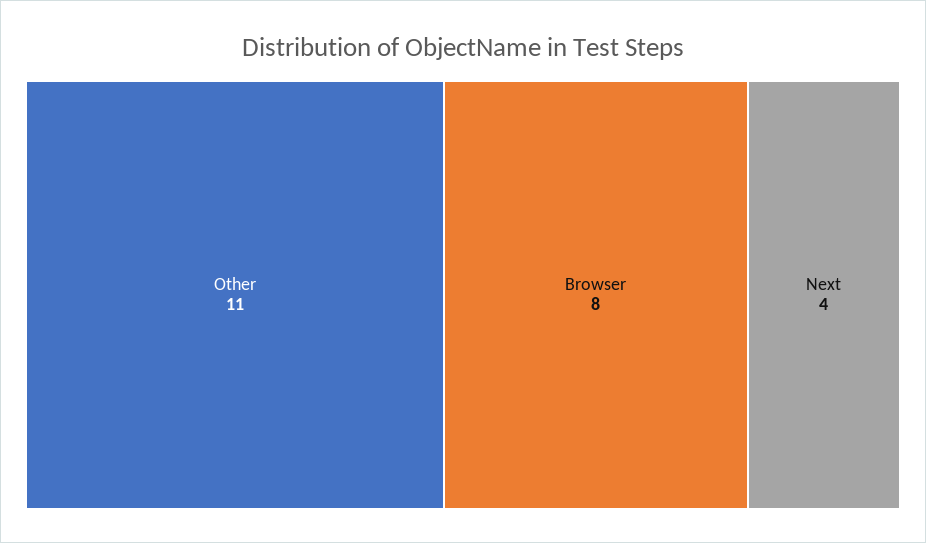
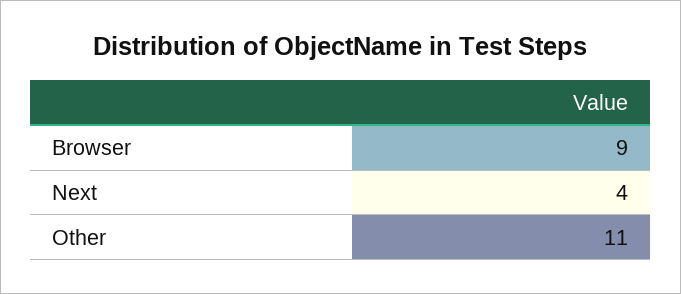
  {
    "Other": 11,
-   "Browser": 8,
+   "Browser": 9,
    "Next": 4
  }

